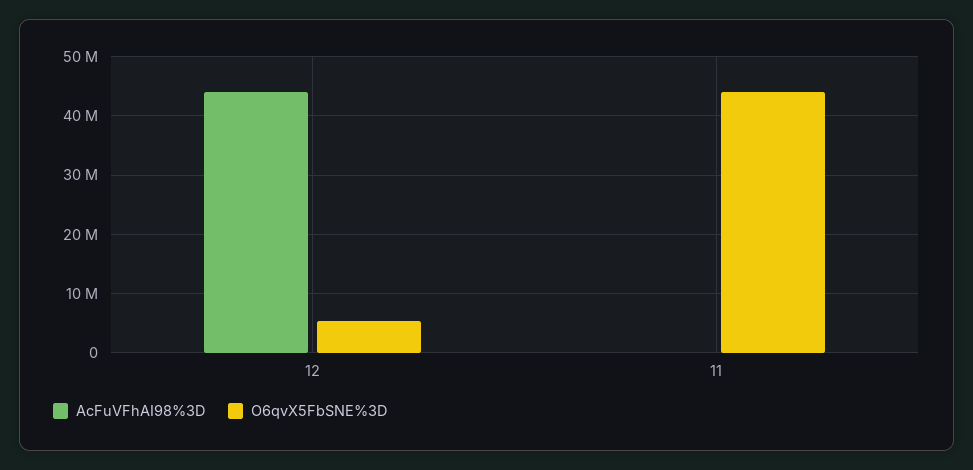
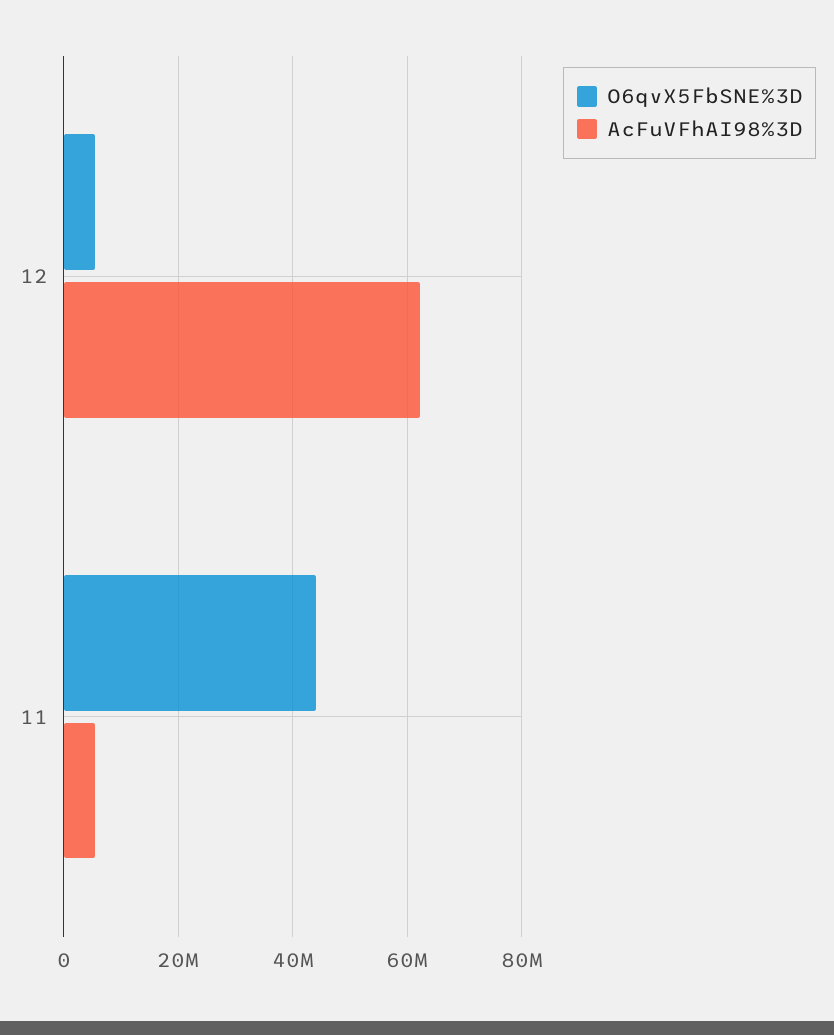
  {
    "AcFuVFhAI98%3D": {
-     "12": 44000000,
+     "12": 62000000,
-     "11": 0
+     "11": 6000000
    },
    "O6qvX5FbSNE%3D": {
      "12": 6000000,
      "11": 44000000
    }
  }

